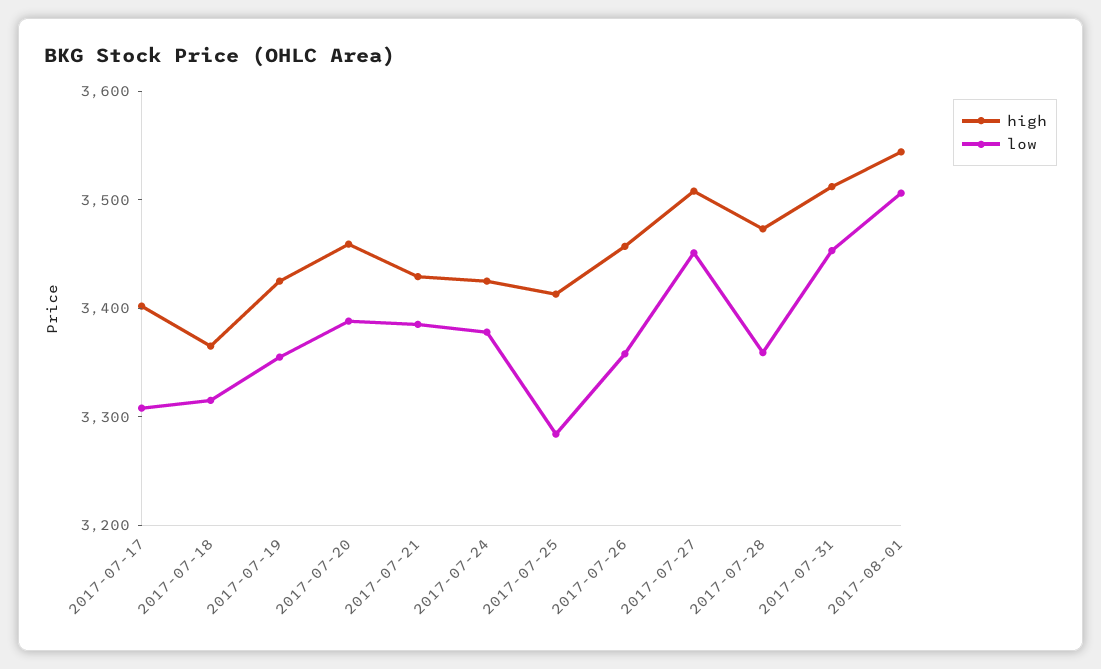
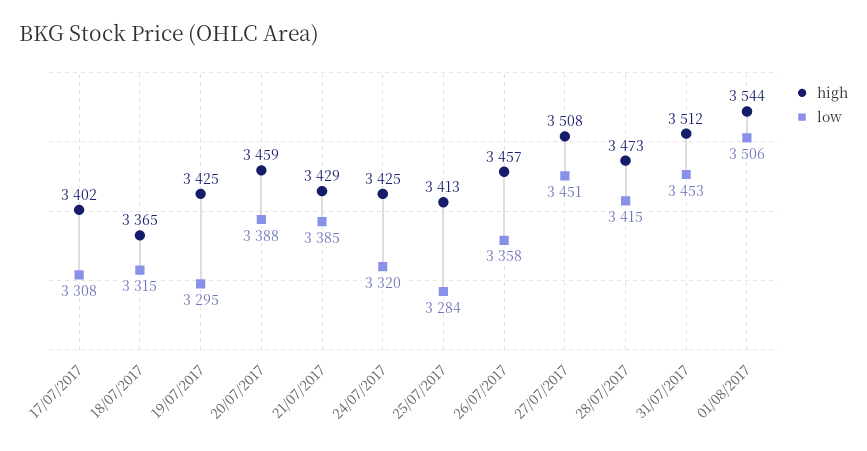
  {
    "high": {
      "2017-07-17": 3402,
      "2017-07-18": 3365,
      "2017-07-19": 3425,
      "2017-07-20": 3459,
      "2017-07-21": 3429,
      "2017-07-24": 3425,
      "2017-07-25": 3413,
      "2017-07-26": 3457,
      "2017-07-27": 3508,
      "2017-07-28": 3473,
      "2017-07-31": 3512,
      "2017-08-01": 3544
    },
    "low": {
      "2017-07-17": 3308,
      "2017-07-18": 3315,
-     "2017-07-19": 3360,
+     "2017-07-19": 3295,
      "2017-07-20": 3388,
      "2017-07-21": 3385,
-     "2017-07-24": 3380,
+     "2017-07-24": 3320,
      "2017-07-25": 3284,
      "2017-07-26": 3358,
      "2017-07-27": 3451,
-     "2017-07-28": 3360,
+     "2017-07-28": 3415,
      "2017-07-31": 3453,
      "2017-08-01": 3506
    }
  }

